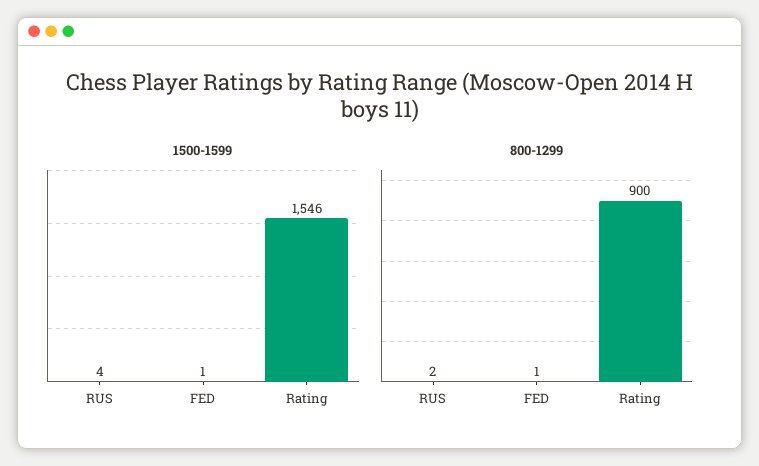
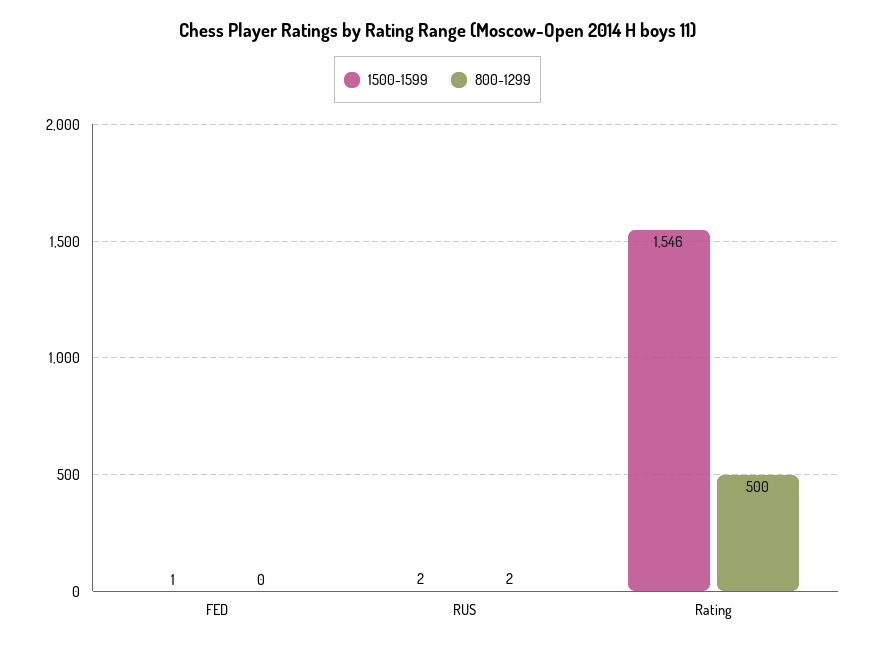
  {
    "1500-1599": {
-     "RUS": 4,
+     "RUS": 2,
      "FED": 1,
      "Rating": 1546
    },
    "800-1299": {
      "RUS": 2,
-     "FED": 1,
+     "FED": 0,
-     "Rating": 900
+     "Rating": 500
    }
  }

